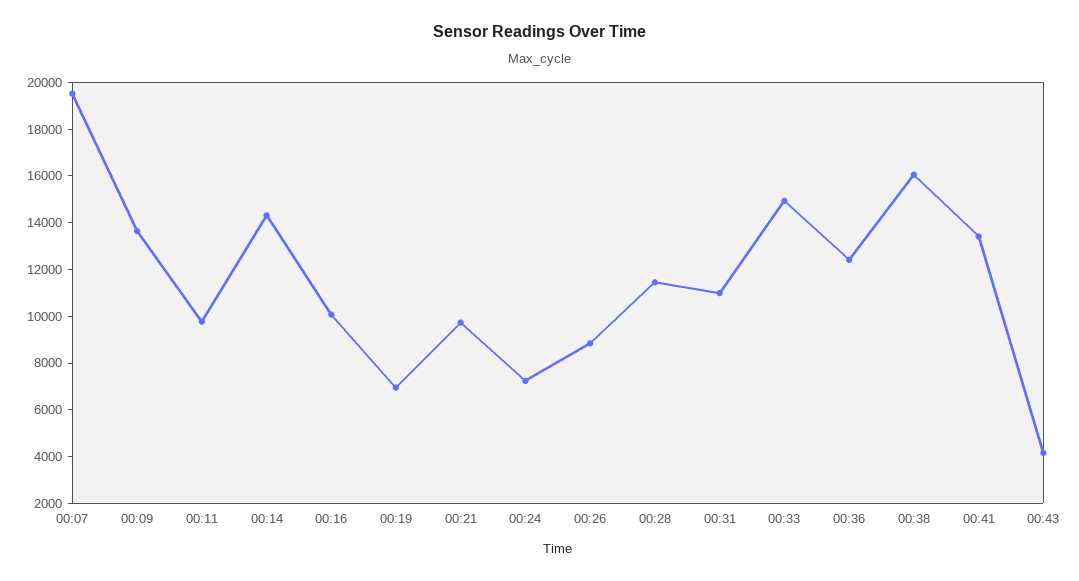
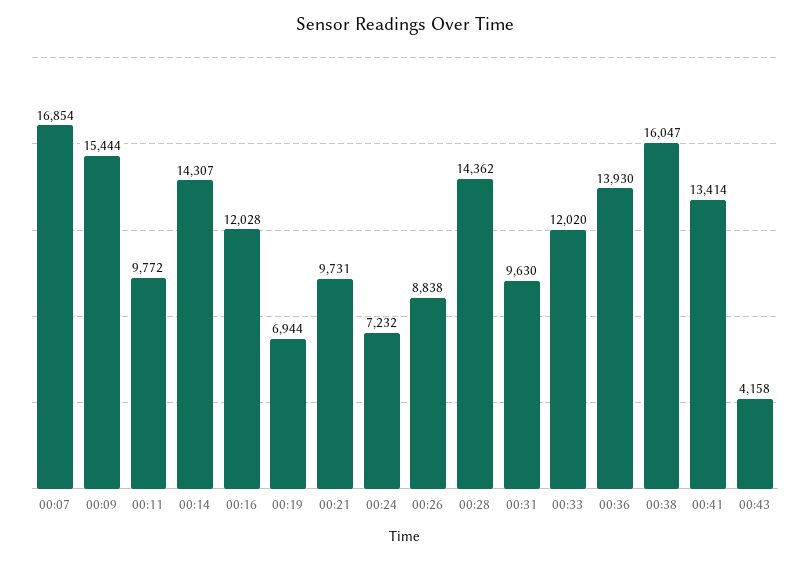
  {
-   "00:07": 19500,
+   "00:07": 16854,
-   "00:09": 13500,
+   "00:09": 15444,
    "00:11": 9772,
    "00:14": 14307,
-   "00:16": 10000,
+   "00:16": 12028,
    "00:19": 6944,
    "00:21": 9731,
    "00:24": 7232,
    "00:26": 8838,
-   "00:28": 11500,
+   "00:28": 14362,
-   "00:31": 11000,
+   "00:31": 9630,
-   "00:33": 15000,
+   "00:33": 12020,
-   "00:36": 12500,
+   "00:36": 13930,
    "00:38": 16047,
    "00:41": 13414,
    "00:43": 4158
  }

